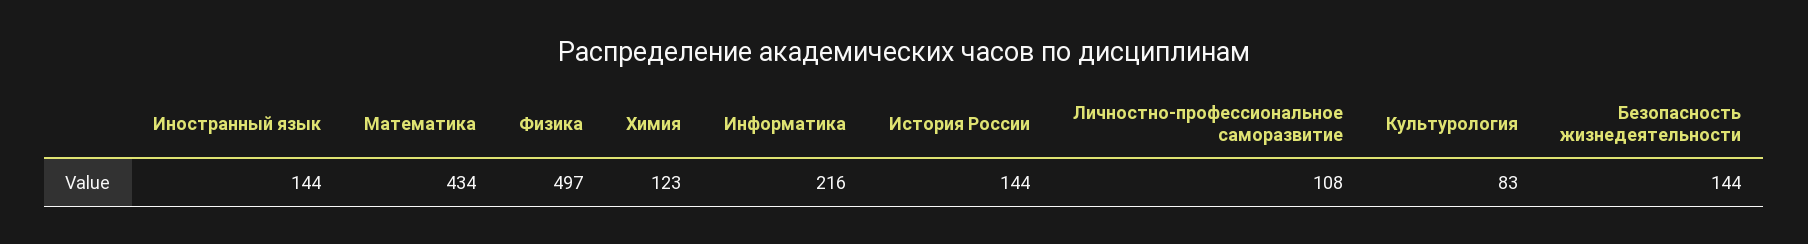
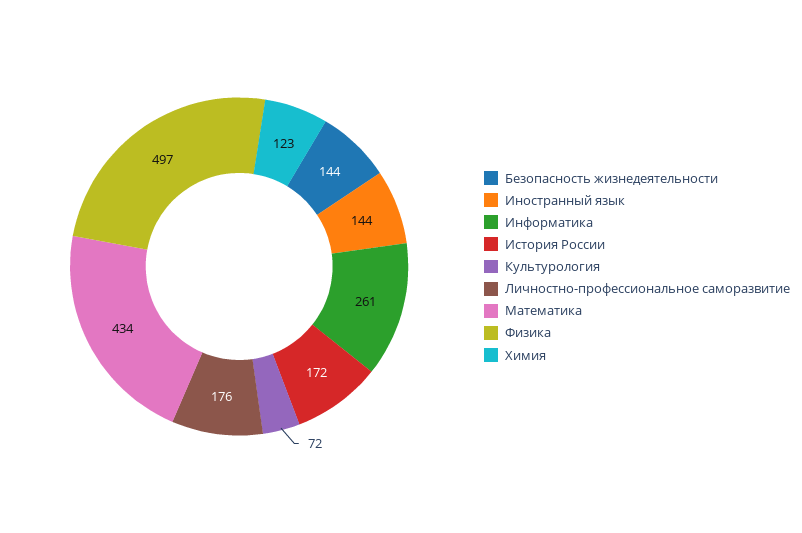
  {
    "Иностранный язык": 144,
    "Математика": 434,
    "Физика": 497,
    "Химия": 123,
-   "Информатика": 216,
+   "Информатика": 261,
-   "История России": 144,
+   "История России": 172,
-   "Личностно-профессиональное саморазвитие": 108,
+   "Личностно-профессиональное саморазвитие": 176,
-   "Культурология": 83,
+   "Культурология": 72,
    "Безопасность жизнедеятельности": 144
  }

